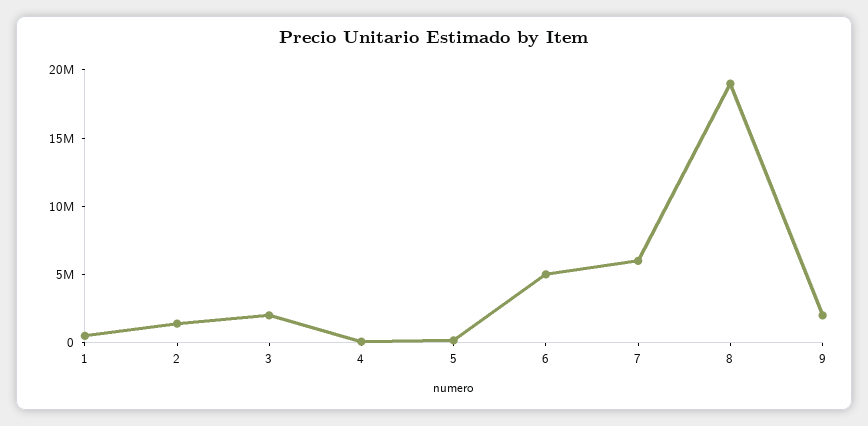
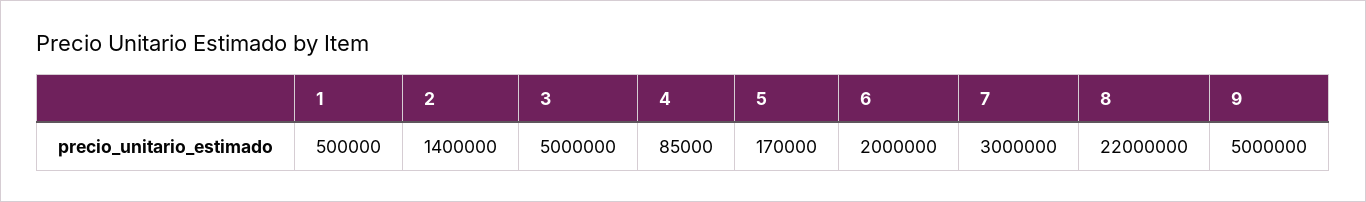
  {
    "1": 500000,
    "2": 1400000,
-   "3": 2000000,
+   "3": 5000000,
    "4": 85000,
    "5": 170000,
-   "6": 5000000,
+   "6": 2000000,
-   "7": 6000000,
+   "7": 3000000,
-   "8": 19000000,
+   "8": 22000000,
-   "9": 2000000
+   "9": 5000000
  }

